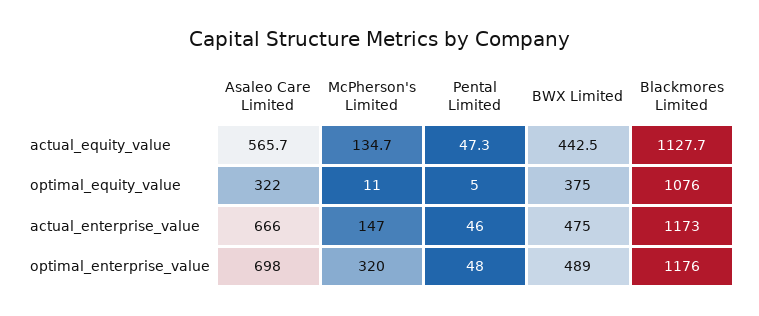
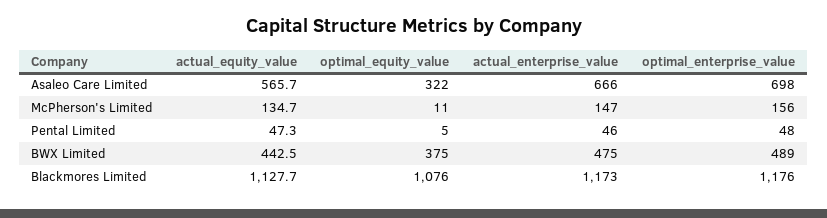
  {
    "Asaleo Care Limited": {
      "actual_equity_value": 565.7,
      "optimal_equity_value": 322,
      "actual_enterprise_value": 666,
      "optimal_enterprise_value": 698
    },
    "McPherson's Limited": {
      "actual_equity_value": 134.7,
      "optimal_equity_value": 11,
      "actual_enterprise_value": 147,
-     "optimal_enterprise_value": 320
+     "optimal_enterprise_value": 156
    },
    "Pental Limited": {
      "actual_equity_value": 47.3,
      "optimal_equity_value": 5,
      "actual_enterprise_value": 46,
      "optimal_enterprise_value": 48
    },
    "BWX Limited": {
      "actual_equity_value": 442.5,
      "optimal_equity_value": 375,
      "actual_enterprise_value": 475,
      "optimal_enterprise_value": 489
    },
    "Blackmores Limited": {
      "actual_equity_value": 1127.7,
      "optimal_equity_value": 1076,
      "actual_enterprise_value": 1173,
      "optimal_enterprise_value": 1176
    }
  }

